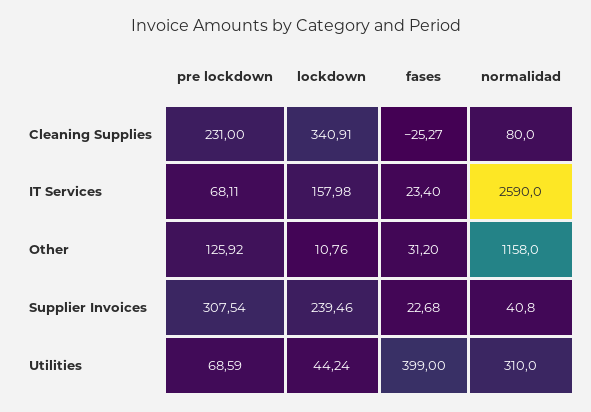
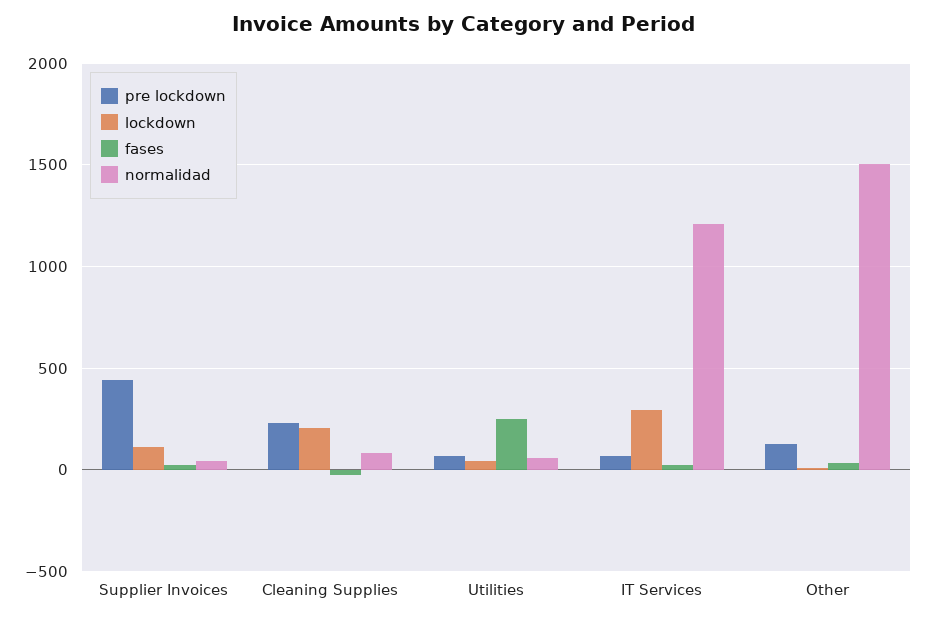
  {
    "pre lockdown": {
      "Cleaning Supplies": 231,
      "IT Services": 68.11,
      "Other": 125.92,
-     "Supplier Invoices": 307.54,
+     "Supplier Invoices": 450,
      "Utilities": 68.59
    },
    "lockdown": {
-     "Cleaning Supplies": 340.91,
+     "Cleaning Supplies": 200,
-     "IT Services": 157.98,
+     "IT Services": 300,
      "Other": 10.76,
-     "Supplier Invoices": 239.46,
+     "Supplier Invoices": 100,
      "Utilities": 44.24
    },
    "fases": {
      "Cleaning Supplies": -25.27,
      "IT Services": 23.4,
      "Other": 31.2,
      "Supplier Invoices": 22.68,
-     "Utilities": 399
+     "Utilities": 250
    },
    "normalidad": {
      "Cleaning Supplies": 80,
-     "IT Services": 2590,
+     "IT Services": 1200,
-     "Other": 1158,
+     "Other": 1500,
      "Supplier Invoices": 40.8,
-     "Utilities": 310
+     "Utilities": 50
    }
  }

